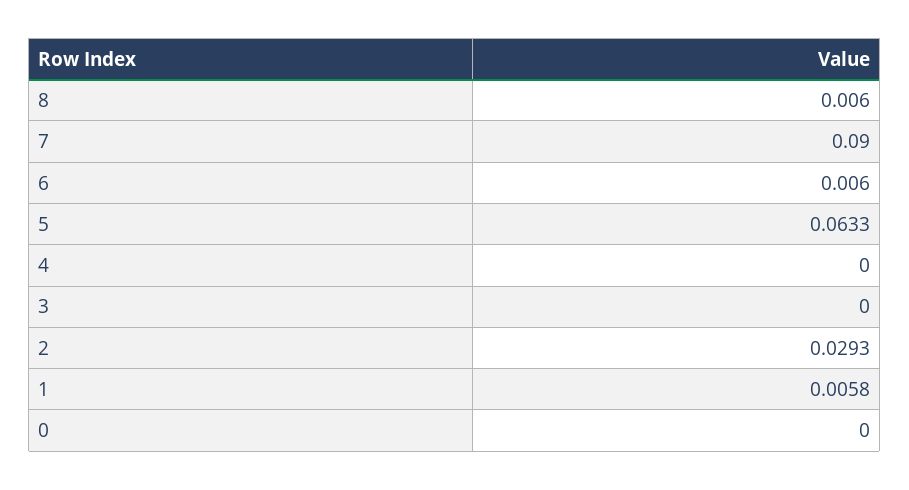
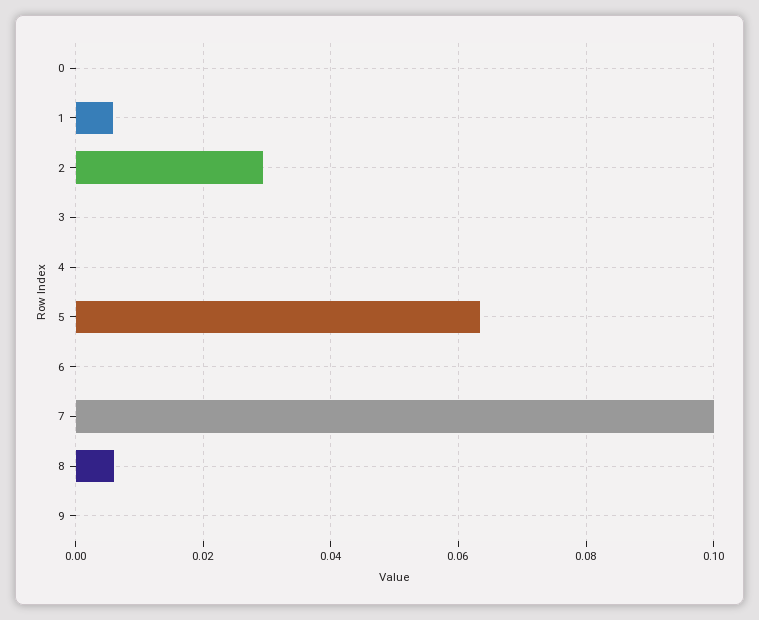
  {
    "8": 0.006,
-   "7": 0.09,
+   "7": 0.1,
-   "6": 0.006,
+   "6": 0,
    "5": 0.0633,
    "4": 0,
    "3": 0,
    "2": 0.0293,
    "1": 0.0058,
-   "0": 0
+   "0": 0,
+   "9": 0
  }

